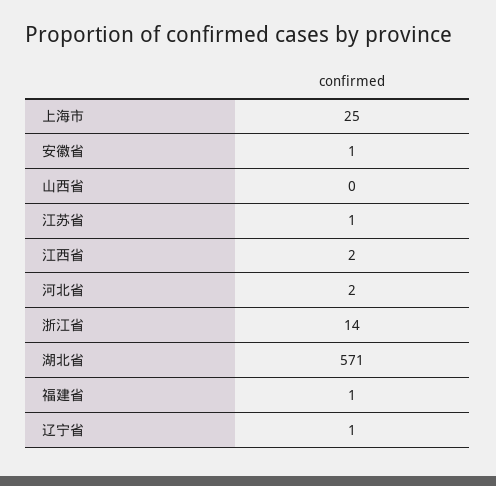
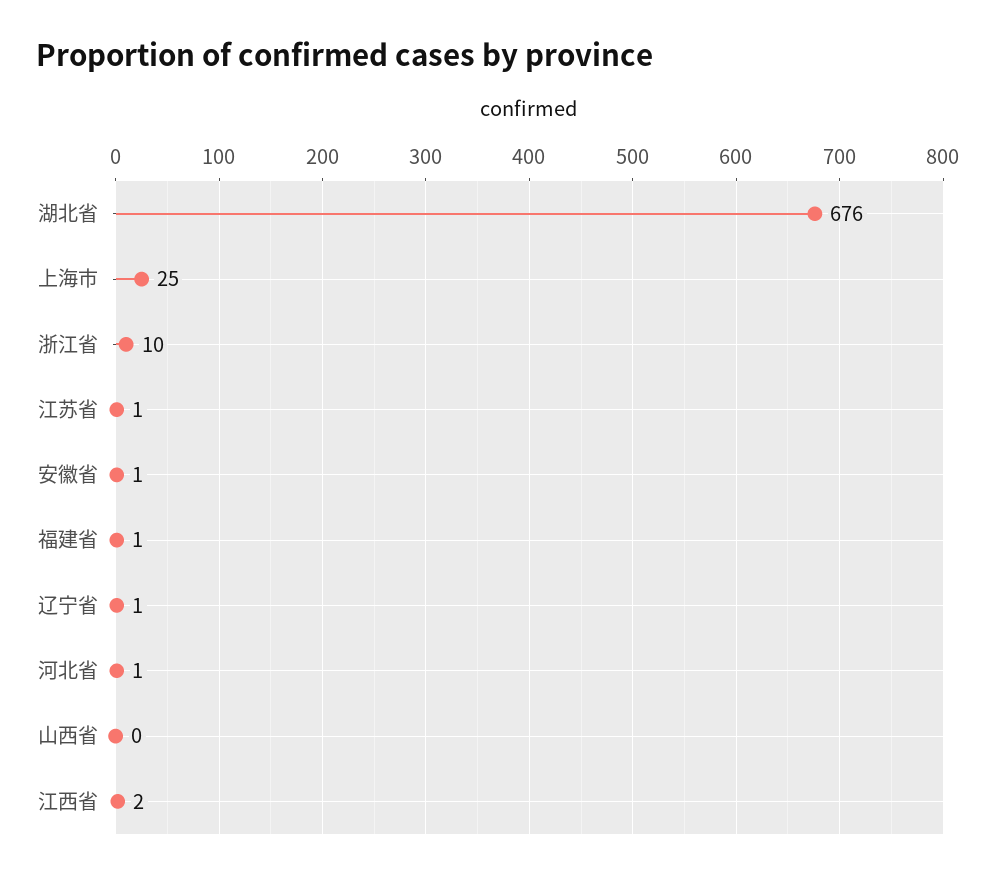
  {
    "上海市": 25,
    "安徽省": 1,
    "山西省": 0,
    "江苏省": 1,
    "江西省": 2,
-   "河北省": 2,
+   "河北省": 1,
-   "浙江省": 14,
+   "浙江省": 10,
-   "湖北省": 571,
+   "湖北省": 676,
    "福建省": 1,
    "辽宁省": 1
  }

